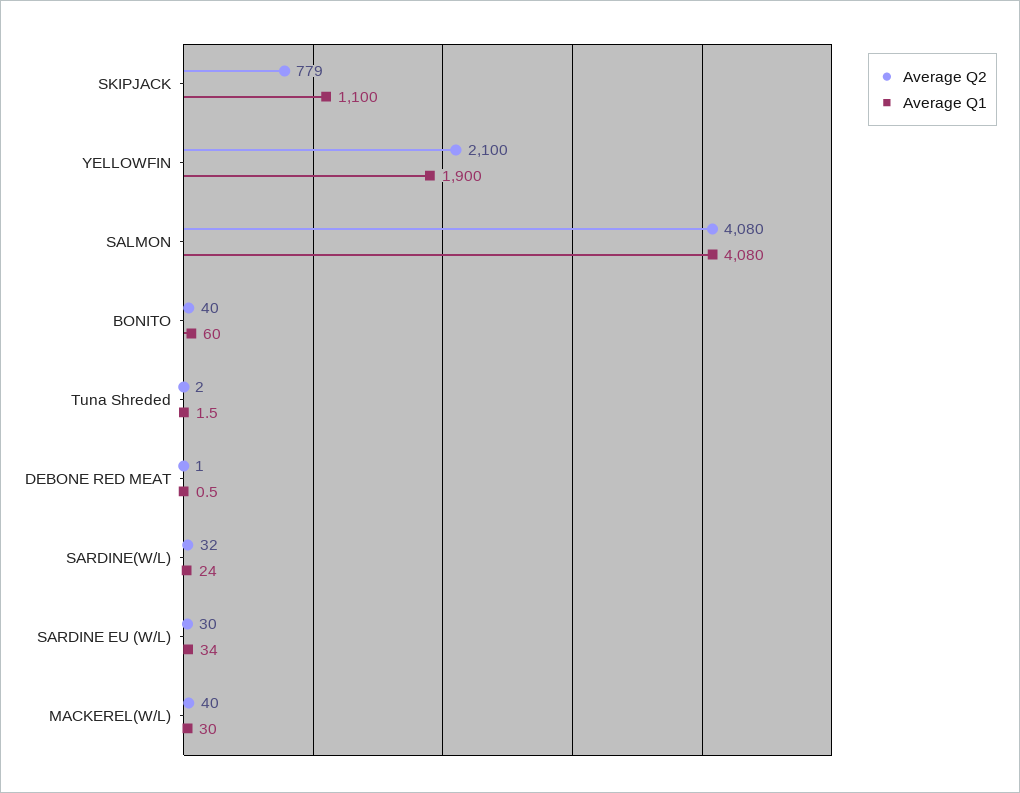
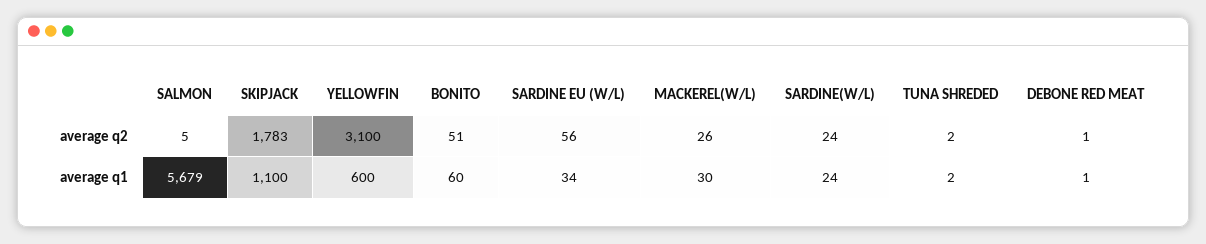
  {
    "Average Q2": {
-     "SKIPJACK": 779,
+     "SKIPJACK": 1783,
-     "YELLOWFIN": 2100,
+     "YELLOWFIN": 3100,
-     "SALMON": 4080,
+     "SALMON": 5,
-     "BONITO": 40,
+     "BONITO": 51,
      "Tuna Shreded": 2,
      "DEBONE RED MEAT": 1,
-     "SARDINE(W/L)": 32,
+     "SARDINE(W/L)": 24,
-     "SARDINE EU (W/L)": 30,
+     "SARDINE EU (W/L)": 56,
-     "MACKEREL(W/L)": 40
+     "MACKEREL(W/L)": 26
    },
    "Average Q1": {
      "SKIPJACK": 1100,
-     "YELLOWFIN": 1900,
+     "YELLOWFIN": 600,
-     "SALMON": 4080,
+     "SALMON": 5679,
      "BONITO": 60,
      "Tuna Shreded": 1.5,
      "DEBONE RED MEAT": 0.5,
      "SARDINE(W/L)": 24,
      "SARDINE EU (W/L)": 34,
      "MACKEREL(W/L)": 30
    }
  }

